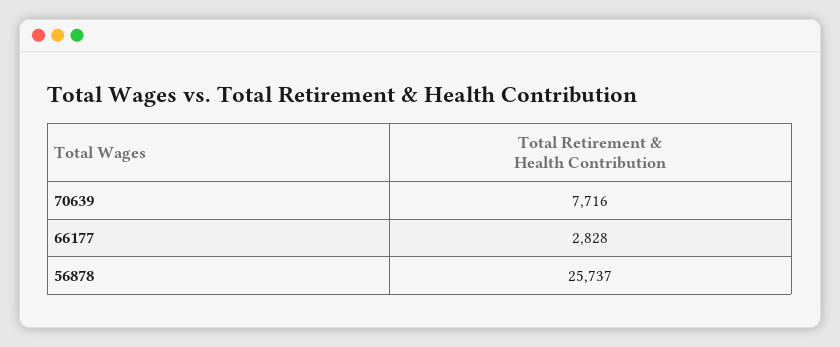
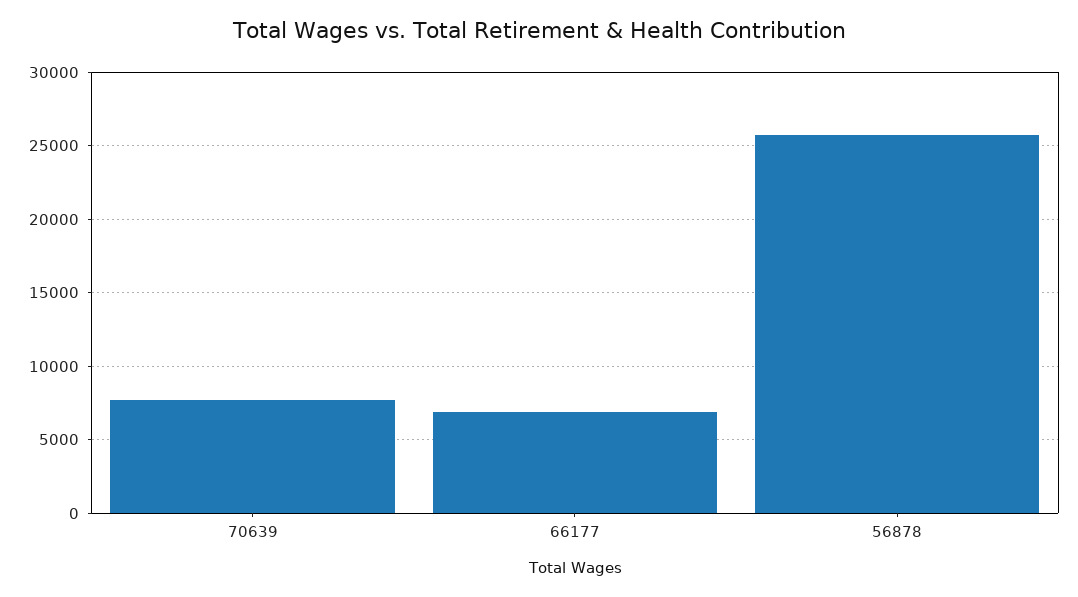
  {
    "70639": 7716,
-   "66177": 2828,
+   "66177": 7000,
    "56878": 25737
  }

